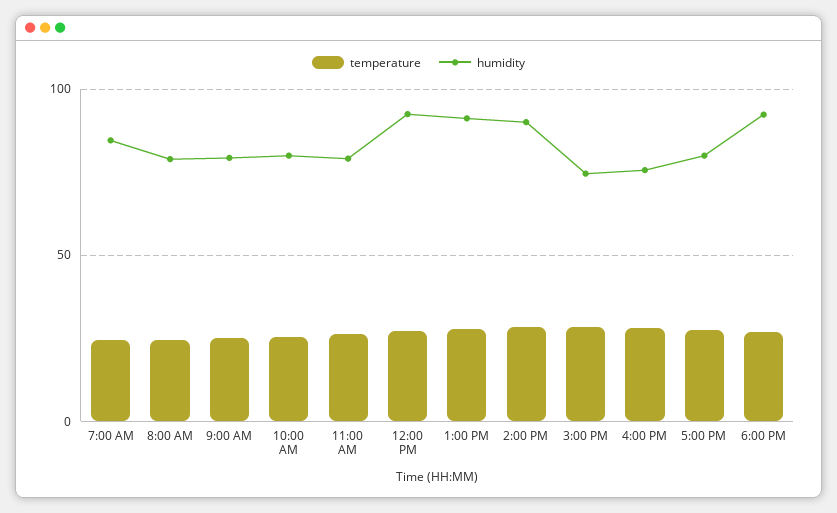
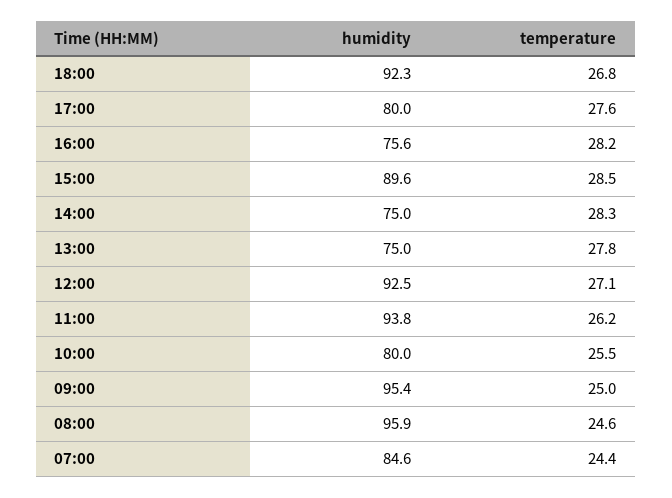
  {
    "temperature": {
      "7:00 AM": 24.4,
      "8:00 AM": 24.6,
      "9:00 AM": 25,
      "10:00 AM": 25.5,
      "11:00 AM": 26.2,
      "12:00 PM": 27.1,
      "1:00 PM": 27.8,
      "2:00 PM": 28.3,
      "3:00 PM": 28.5,
      "4:00 PM": 28.2,
      "5:00 PM": 27.6,
      "6:00 PM": 26.8
    },
    "humidity": {
      "7:00 AM": 84.6,
-     "8:00 AM": 80,
+     "8:00 AM": 95.9,
-     "9:00 AM": 80,
+     "9:00 AM": 95.4,
      "10:00 AM": 80,
-     "11:00 AM": 80,
+     "11:00 AM": 93.8,
      "12:00 PM": 92.5,
-     "1:00 PM": 90,
+     "1:00 PM": 75,
-     "2:00 PM": 90,
+     "2:00 PM": 75,
-     "3:00 PM": 75,
+     "3:00 PM": 89.6,
      "4:00 PM": 75.6,
      "5:00 PM": 80,
      "6:00 PM": 92.3
    }
  }

